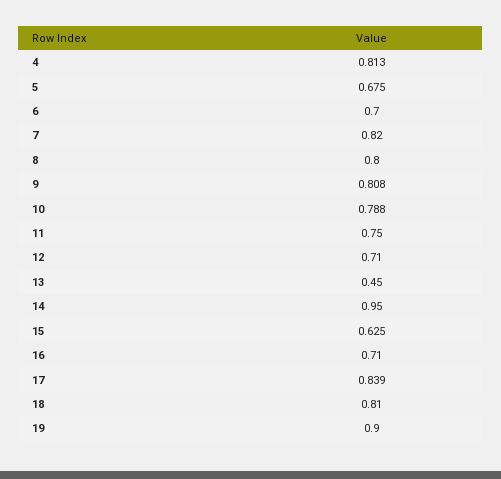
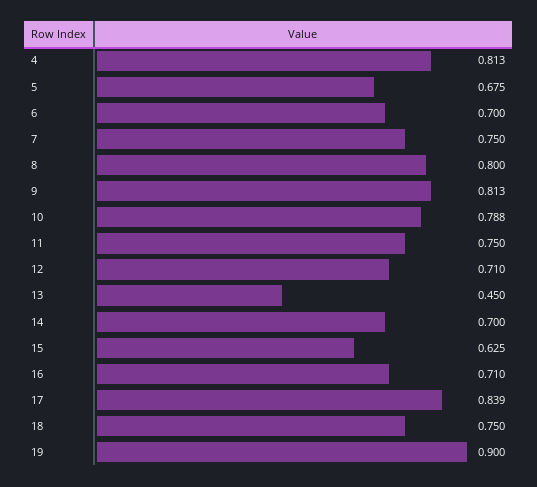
  {
    "4": 0.813,
    "5": 0.675,
    "6": 0.7,
-   "7": 0.82,
+   "7": 0.75,
    "8": 0.8,
-   "9": 0.808,
+   "9": 0.813,
    "10": 0.788,
    "11": 0.75,
    "12": 0.71,
    "13": 0.45,
-   "14": 0.95,
+   "14": 0.7,
    "15": 0.625,
    "16": 0.71,
    "17": 0.839,
-   "18": 0.81,
+   "18": 0.75,
    "19": 0.9
  }

